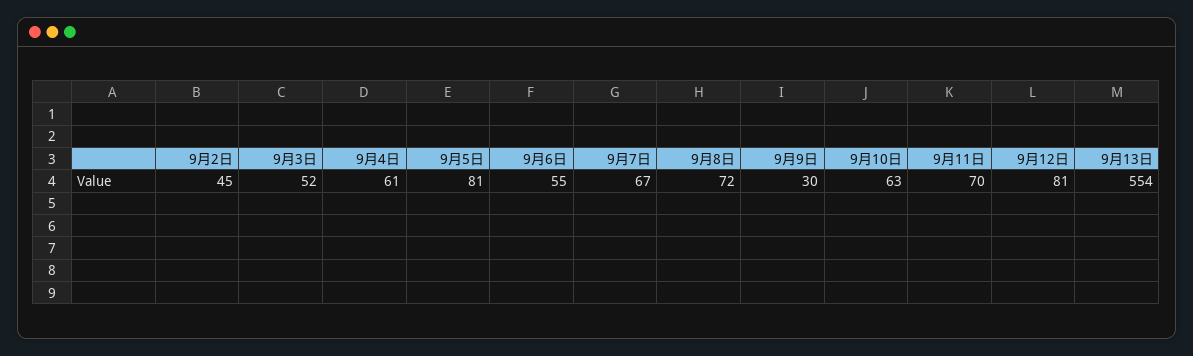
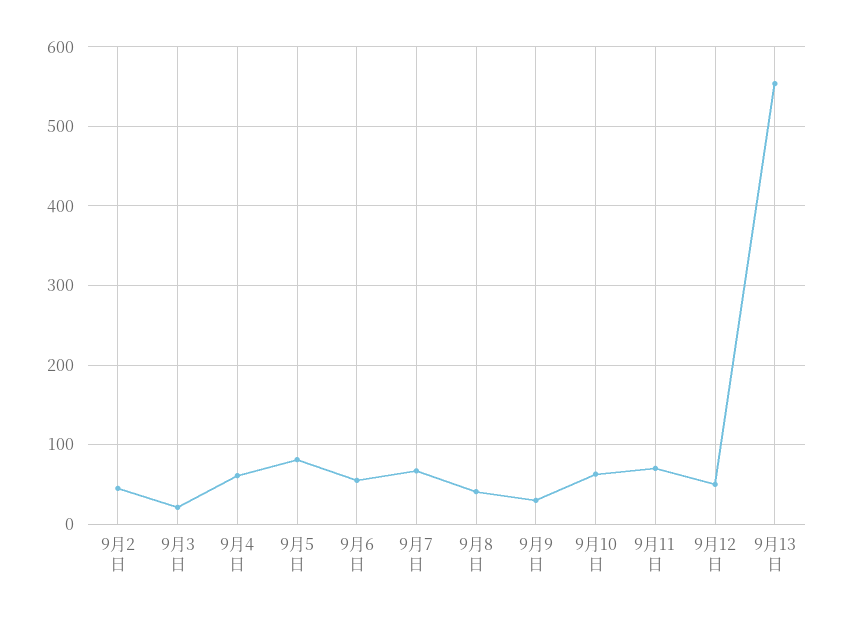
  {
    "9月2日": 45,
-   "9月3日": 52,
+   "9月3日": 20,
    "9月4日": 61,
    "9月5日": 81,
    "9月6日": 55,
    "9月7日": 67,
-   "9月8日": 72,
+   "9月8日": 40,
    "9月9日": 30,
    "9月10日": 63,
    "9月11日": 70,
-   "9月12日": 81,
+   "9月12日": 50,
    "9月13日": 554
  }

